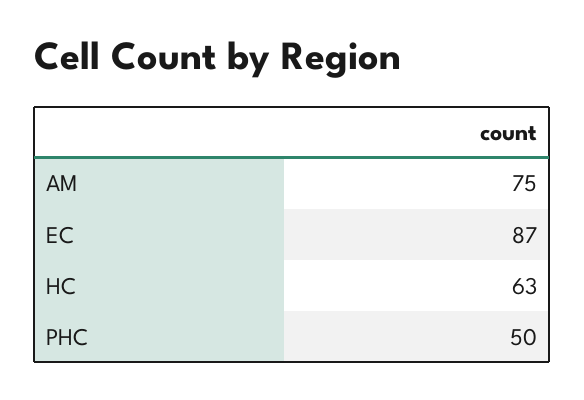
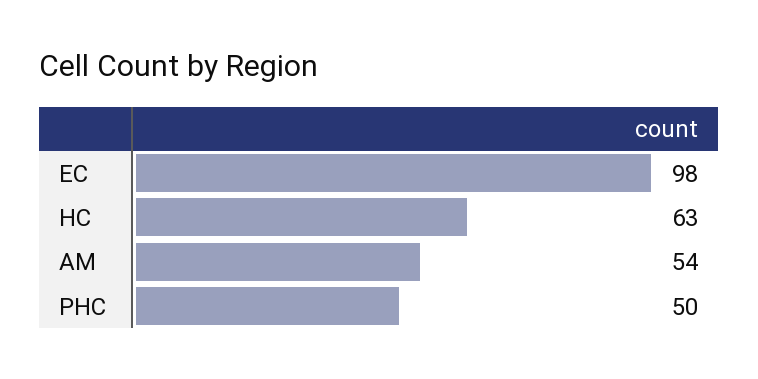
  {
-   "AM": 75,
+   "AM": 54,
-   "EC": 87,
+   "EC": 98,
    "HC": 63,
    "PHC": 50
  }

